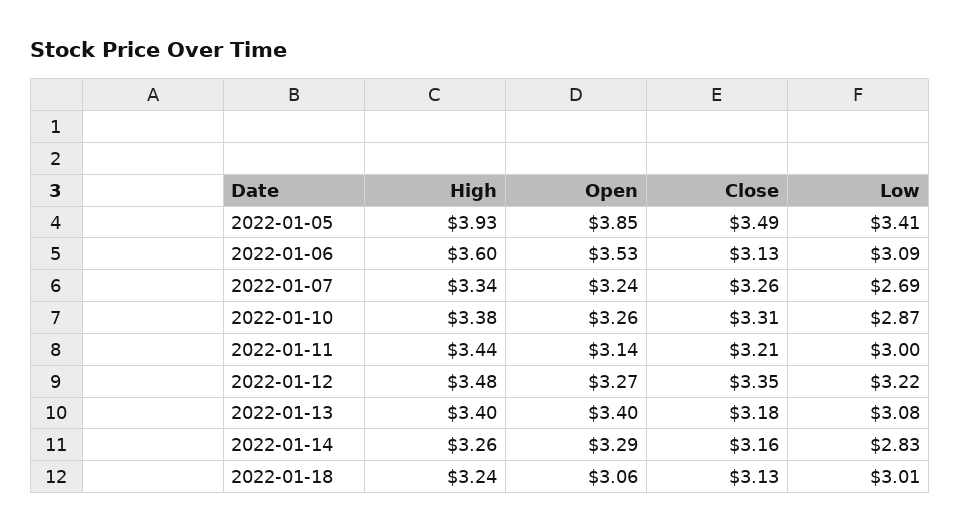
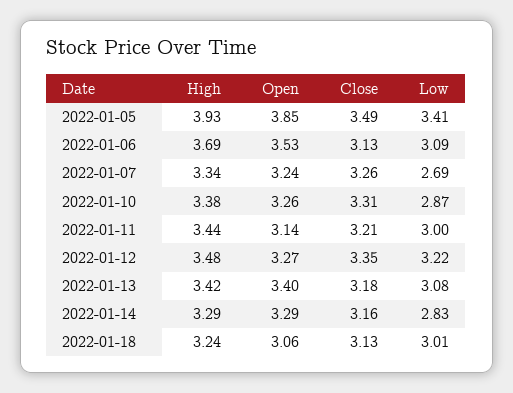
  {
    "High": {
      "2022-01-05": 3.93,
-     "2022-01-06": 3.6,
+     "2022-01-06": 3.69,
      "2022-01-07": 3.34,
      "2022-01-10": 3.38,
      "2022-01-11": 3.44,
      "2022-01-12": 3.48,
-     "2022-01-13": 3.4,
+     "2022-01-13": 3.42,
-     "2022-01-14": 3.26,
+     "2022-01-14": 3.29,
      "2022-01-18": 3.24
    },
    "Open": {
      "2022-01-05": 3.85,
      "2022-01-06": 3.53,
      "2022-01-07": 3.24,
      "2022-01-10": 3.26,
      "2022-01-11": 3.14,
      "2022-01-12": 3.27,
      "2022-01-13": 3.4,
      "2022-01-14": 3.29,
      "2022-01-18": 3.06
    },
    "Close": {
      "2022-01-05": 3.49,
      "2022-01-06": 3.13,
      "2022-01-07": 3.26,
      "2022-01-10": 3.31,
      "2022-01-11": 3.21,
      "2022-01-12": 3.35,
      "2022-01-13": 3.18,
      "2022-01-14": 3.16,
      "2022-01-18": 3.13
    },
    "Low": {
      "2022-01-05": 3.41,
      "2022-01-06": 3.09,
      "2022-01-07": 2.69,
      "2022-01-10": 2.87,
      "2022-01-11": 3,
      "2022-01-12": 3.22,
      "2022-01-13": 3.08,
      "2022-01-14": 2.83,
      "2022-01-18": 3.01
    }
  }

